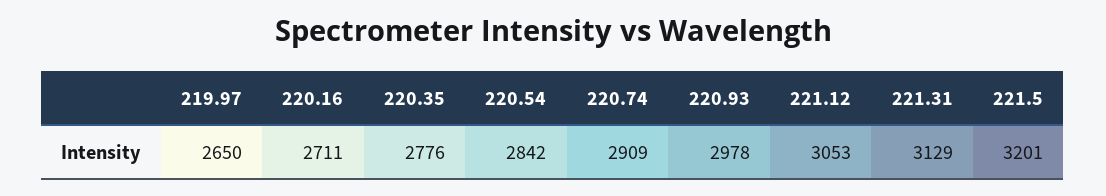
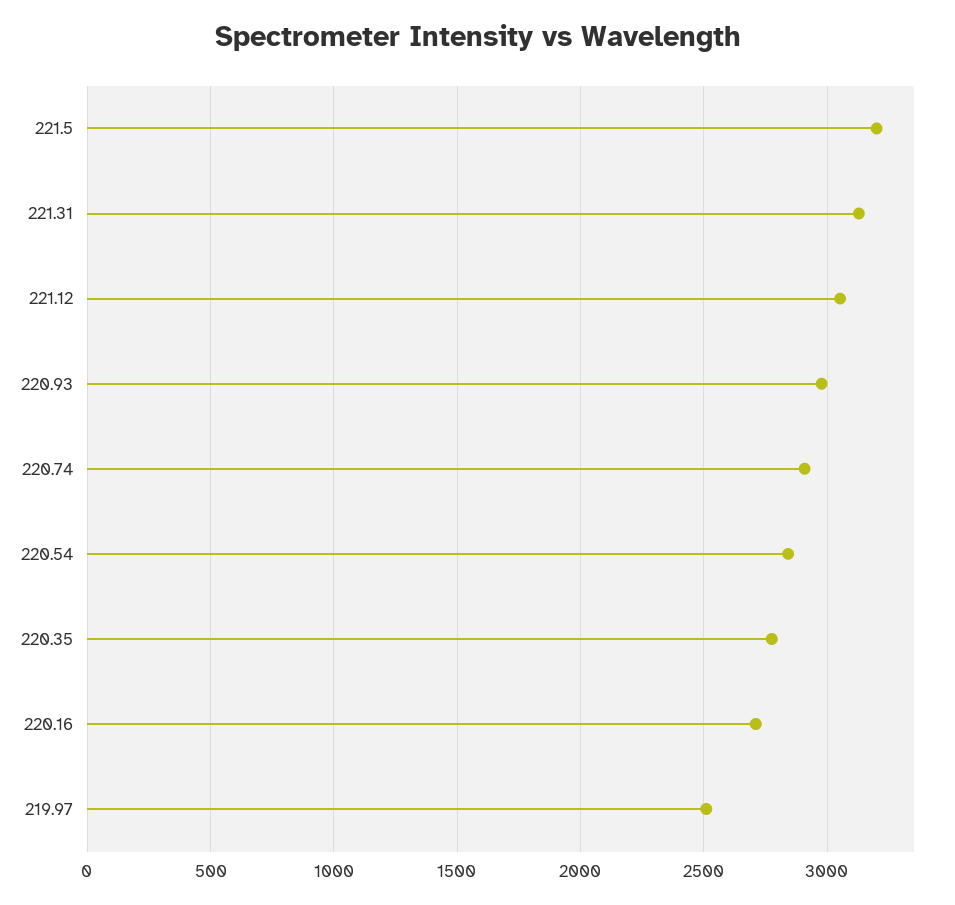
  {
-   "219.97": 2650,
+   "219.97": 2500,
    "220.16": 2711,
    "220.35": 2776,
    "220.54": 2842,
    "220.74": 2909,
    "220.93": 2978,
    "221.12": 3053,
    "221.31": 3129,
    "221.5": 3201
  }

